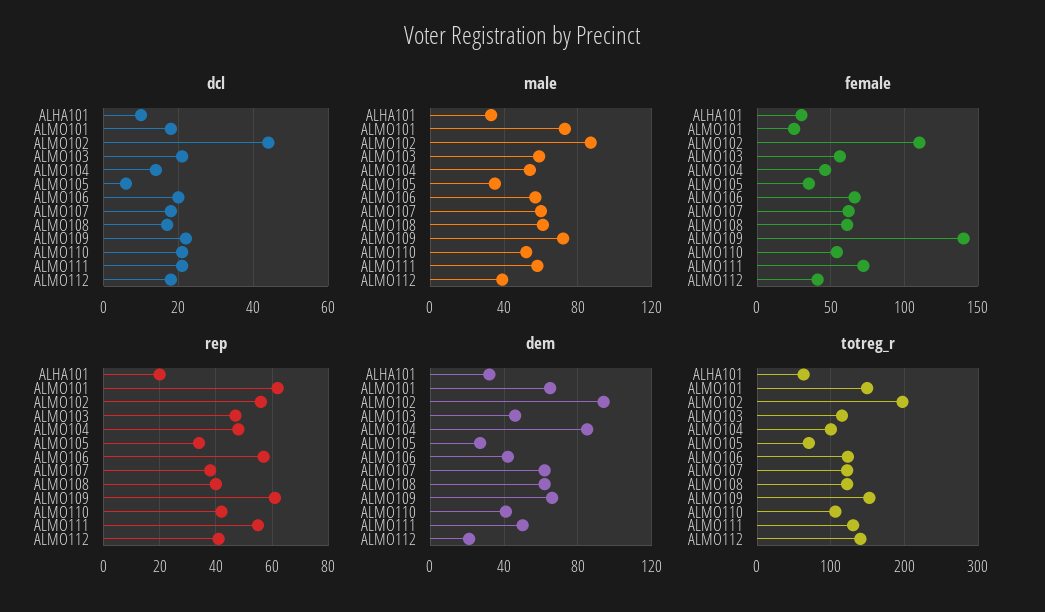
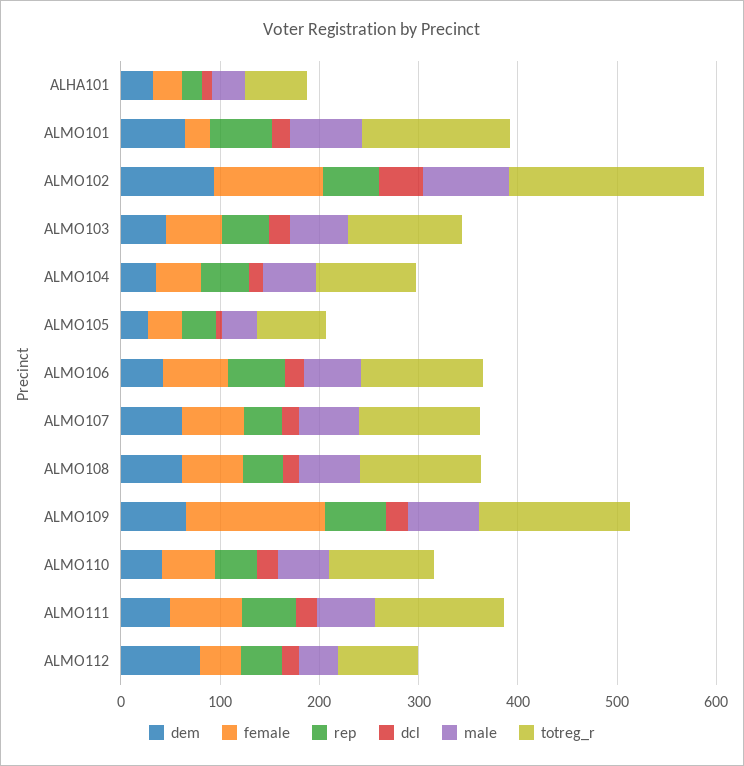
  {
    "dcl": {
      "ALHA101": 10,
      "ALMO101": 20,
      "ALMO102": 45,
      "ALMO103": 20,
      "ALMO104": 15,
      "ALMO105": 5,
      "ALMO106": 20,
      "ALMO107": 20,
      "ALMO108": 15,
      "ALMO109": 20,
      "ALMO110": 20,
      "ALMO111": 20,
      "ALMO112": 20
    },
    "male": {
      "ALHA101": 35,
      "ALMO101": 75,
      "ALMO102": 85,
      "ALMO103": 60,
      "ALMO104": 55,
      "ALMO105": 35,
      "ALMO106": 55,
      "ALMO107": 60,
      "ALMO108": 60,
      "ALMO109": 70,
      "ALMO110": 50,
      "ALMO111": 60,
      "ALMO112": 40
    },
    "female": {
      "ALHA101": 30,
      "ALMO101": 25,
      "ALMO102": 110,
      "ALMO103": 55,
      "ALMO104": 45,
      "ALMO105": 35,
      "ALMO106": 65,
      "ALMO107": 60,
      "ALMO108": 60,
      "ALMO109": 140,
      "ALMO110": 55,
      "ALMO111": 70,
      "ALMO112": 40
    },
    "rep": {
      "ALHA101": 20,
      "ALMO101": 60,
      "ALMO102": 55,
      "ALMO103": 45,
      "ALMO104": 50,
      "ALMO105": 35,
      "ALMO106": 55,
      "ALMO107": 40,
      "ALMO108": 40,
      "ALMO109": 60,
      "ALMO110": 40,
      "ALMO111": 55,
      "ALMO112": 40
    },
    "dem": {
      "ALHA101": 30,
      "ALMO101": 65,
      "ALMO102": 95,
      "ALMO103": 45,
-     "ALMO104": 85,
+     "ALMO104": 40,
      "ALMO105": 25,
      "ALMO106": 40,
      "ALMO107": 60,
      "ALMO108": 60,
      "ALMO109": 65,
      "ALMO110": 40,
      "ALMO111": 50,
-     "ALMO112": 20
+     "ALMO112": 80
    },
    "totreg_r": {
      "ALHA101": 60,
      "ALMO101": 150,
      "ALMO102": 200,
      "ALMO103": 120,
      "ALMO104": 100,
      "ALMO105": 70,
      "ALMO106": 120,
      "ALMO107": 120,
      "ALMO108": 120,
      "ALMO109": 150,
      "ALMO110": 110,
      "ALMO111": 130,
-     "ALMO112": 140
+     "ALMO112": 80
    }
  }

